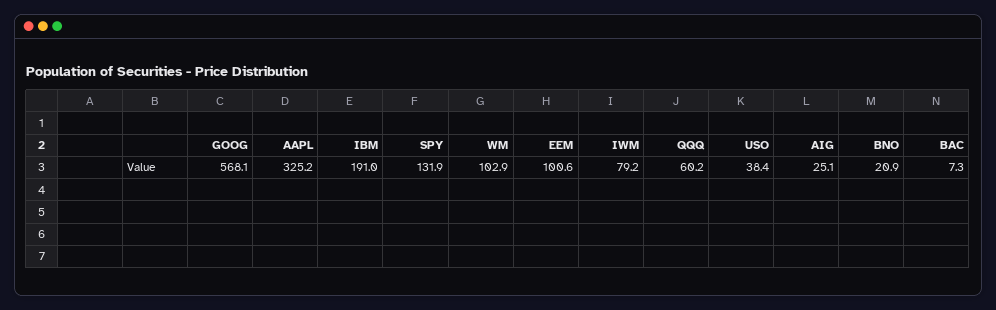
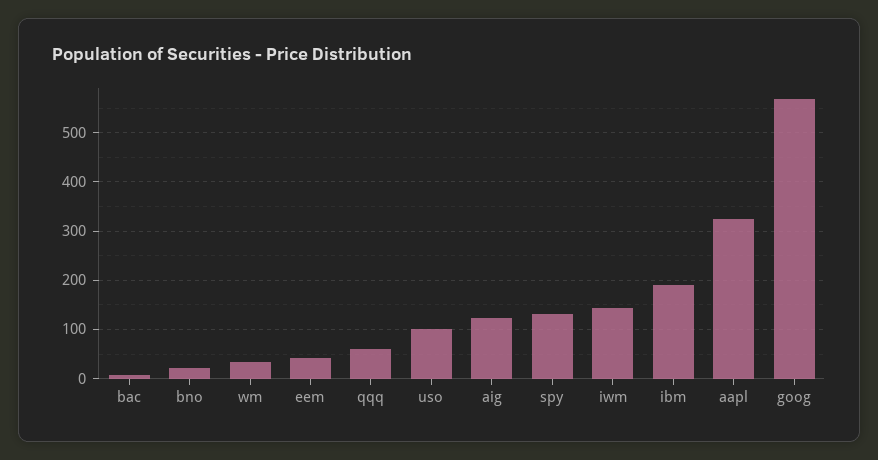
  {
    "GOOG": 568.1,
    "AAPL": 325.2,
    "IBM": 191,
    "SPY": 131.9,
-   "WM": 102.9,
+   "WM": 40,
-   "EEM": 100.6,
+   "EEM": 40,
-   "IWM": 79.2,
+   "IWM": 140,
    "QQQ": 60.2,
-   "USO": 38.4,
+   "USO": 100,
-   "AIG": 25.1,
+   "AIG": 120,
    "BNO": 20.9,
    "BAC": 7.3
  }

